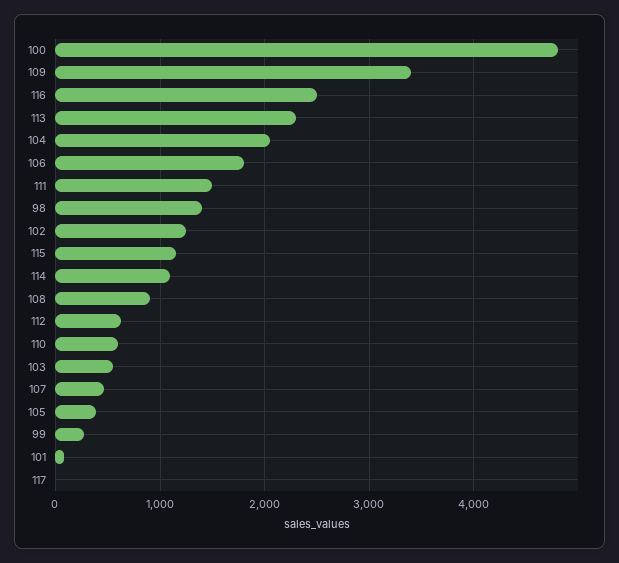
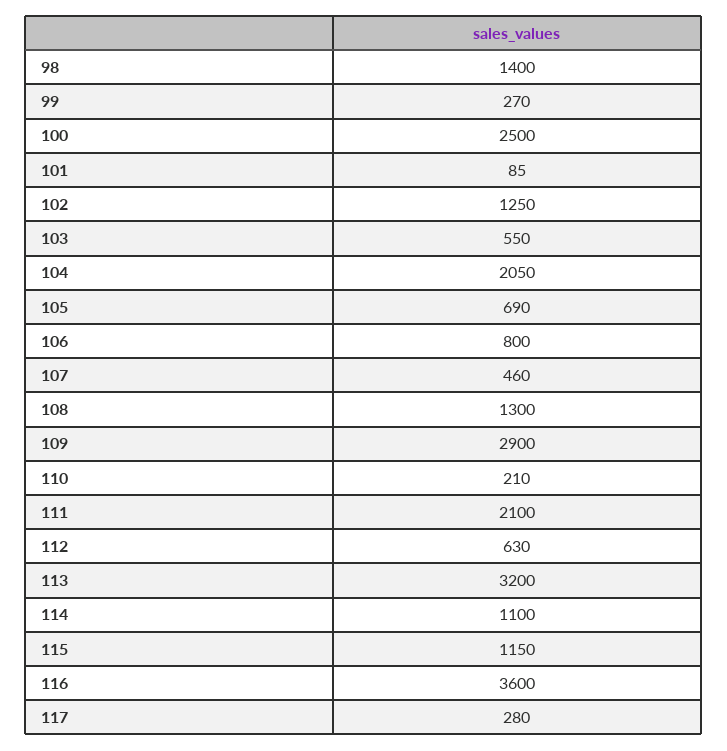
  {
-   "100": 4800,
+   "100": 2500,
-   "109": 3400,
+   "109": 2900,
-   "116": 2500,
+   "116": 3600,
-   "113": 2300,
+   "113": 3200,
    "104": 2050,
-   "106": 1800,
+   "106": 800,
-   "111": 1500,
+   "111": 2100,
    "98": 1400,
    "102": 1250,
    "115": 1150,
    "114": 1100,
-   "108": 900,
+   "108": 1300,
    "112": 630,
-   "110": 600,
+   "110": 210,
    "103": 550,
    "107": 460,
-   "105": 400,
+   "105": 690,
    "99": 270,
    "101": 85,
-   "117": 0
+   "117": 280
  }

